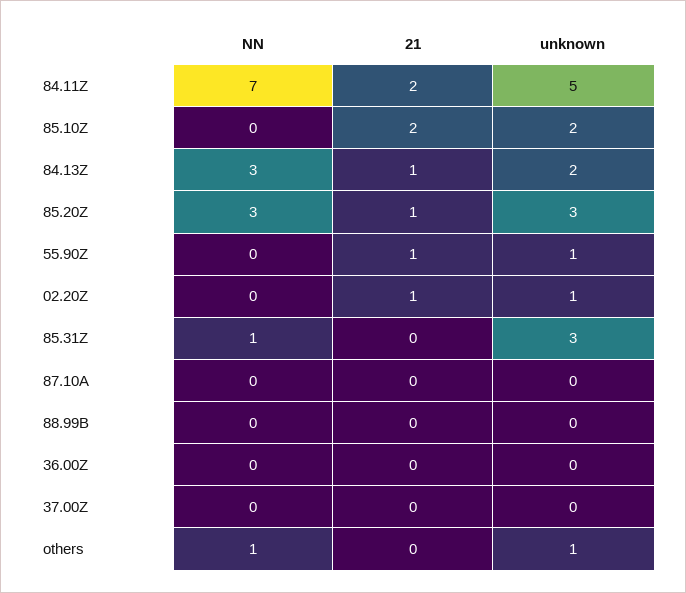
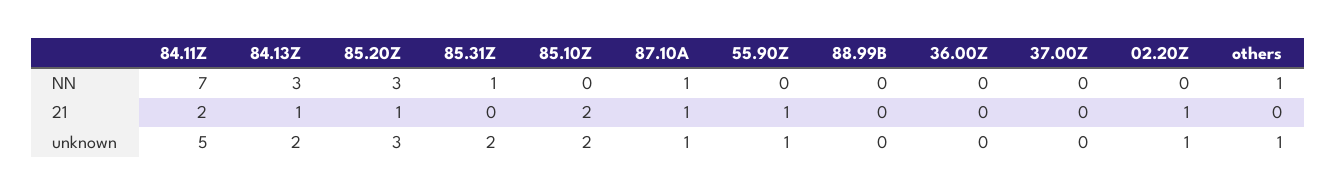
  {
    "NN": {
      "84.11Z": 7,
      "85.10Z": 0,
      "84.13Z": 3,
      "85.20Z": 3,
      "55.90Z": 0,
      "02.20Z": 0,
      "85.31Z": 1,
-     "87.10A": 0,
+     "87.10A": 1,
      "88.99B": 0,
      "36.00Z": 0,
      "37.00Z": 0,
      "others": 1
    },
    "21": {
      "84.11Z": 2,
      "85.10Z": 2,
      "84.13Z": 1,
      "85.20Z": 1,
      "55.90Z": 1,
      "02.20Z": 1,
      "85.31Z": 0,
-     "87.10A": 0,
+     "87.10A": 1,
      "88.99B": 0,
      "36.00Z": 0,
      "37.00Z": 0,
      "others": 0
    },
    "unknown": {
      "84.11Z": 5,
      "85.10Z": 2,
      "84.13Z": 2,
      "85.20Z": 3,
      "55.90Z": 1,
      "02.20Z": 1,
-     "85.31Z": 3,
+     "85.31Z": 2,
-     "87.10A": 0,
+     "87.10A": 1,
      "88.99B": 0,
      "36.00Z": 0,
      "37.00Z": 0,
      "others": 1
    }
  }

